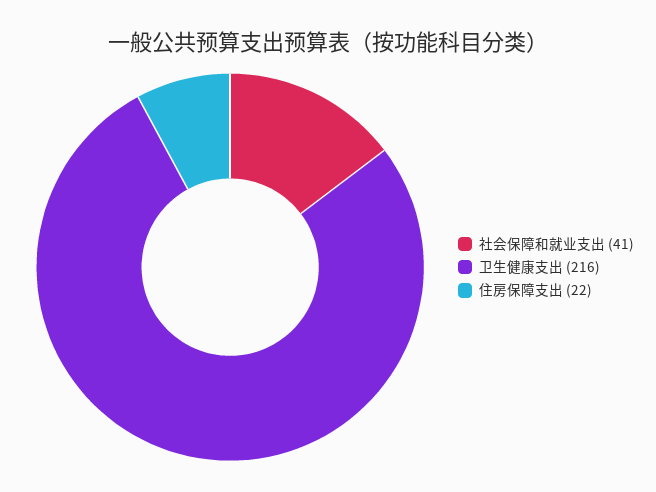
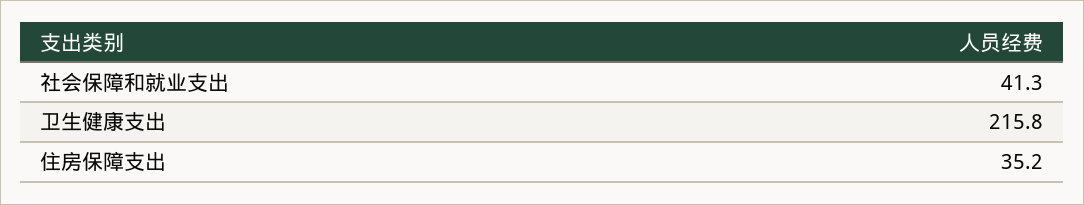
  {
    "社会保障和就业支出": 41.3,
    "卫生健康支出": 215.8,
-   "住房保障支出": 22
+   "住房保障支出": 35.2
  }

